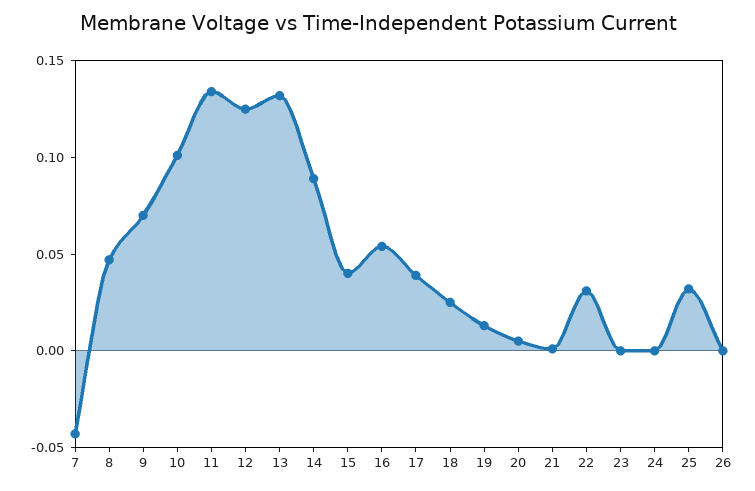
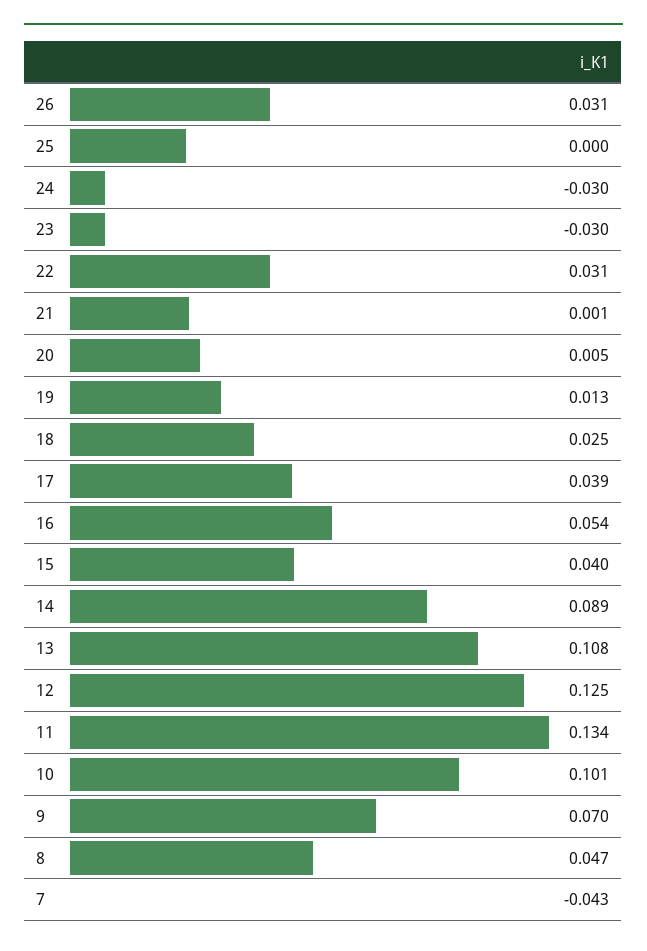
  {
    "7": -0.043,
    "8": 0.047,
    "9": 0.07,
    "10": 0.101,
    "11": 0.134,
    "12": 0.125,
-   "13": 0.13,
+   "13": 0.108,
    "14": 0.089,
    "15": 0.04,
    "16": 0.054,
    "17": 0.039,
    "18": 0.025,
    "19": 0.013,
    "20": 0.005,
    "21": 0.001,
    "22": 0.031,
-   "23": 0,
+   "23": -0.03,
-   "24": 0,
+   "24": -0.03,
-   "25": 0.03,
+   "25": 0,
-   "26": 0
+   "26": 0.031
  }

